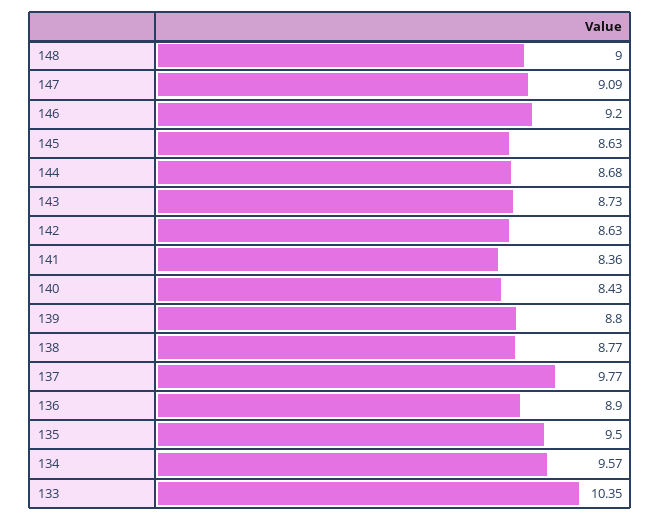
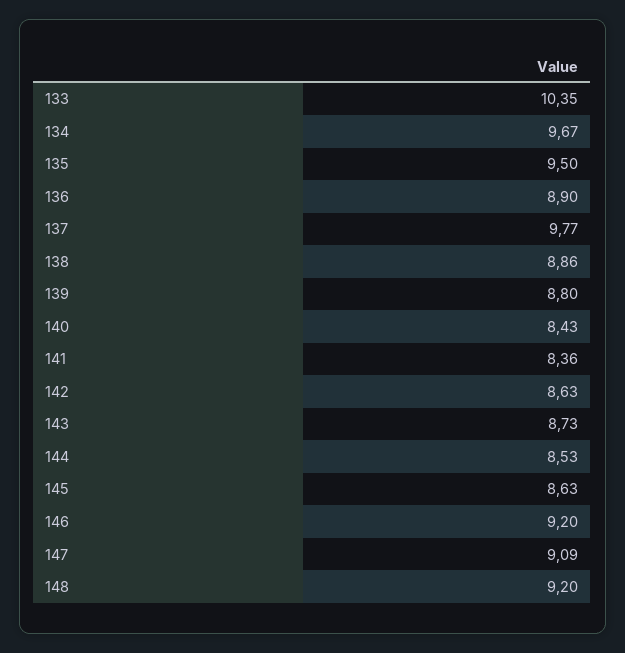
  {
-   "148": 9,
+   "148": 9.2,
    "147": 9.09,
    "146": 9.2,
    "145": 8.63,
-   "144": 8.68,
+   "144": 8.53,
    "143": 8.73,
    "142": 8.63,
    "141": 8.36,
    "140": 8.43,
    "139": 8.8,
-   "138": 8.77,
+   "138": 8.86,
    "137": 9.77,
    "136": 8.9,
    "135": 9.5,
-   "134": 9.57,
+   "134": 9.67,
    "133": 10.35
  }

